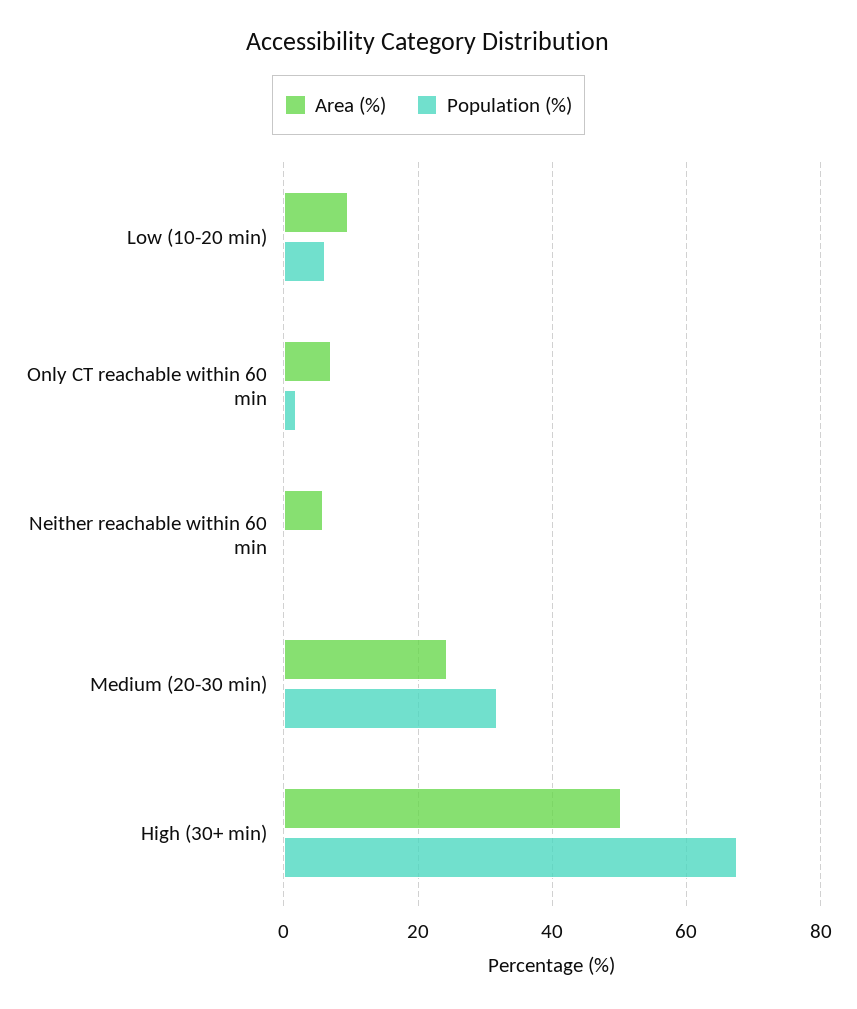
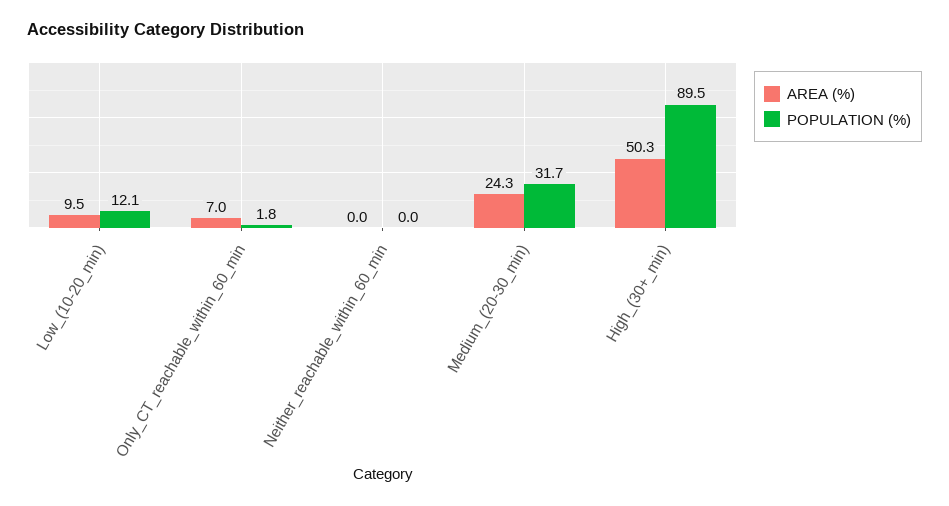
  {
    "Area (%)": {
      "Low (10-20 min)": 9.5,
      "Only CT reachable within 60 min": 7,
-     "Neither reachable within 60 min": 6,
+     "Neither reachable within 60 min": 0,
      "Medium (20-30 min)": 24.3,
      "High (30+ min)": 50.3
    },
    "Population (%)": {
-     "Low (10-20 min)": 6,
+     "Low (10-20 min)": 12.1,
      "Only CT reachable within 60 min": 1.8,
      "Neither reachable within 60 min": 0,
      "Medium (20-30 min)": 31.7,
-     "High (30+ min)": 68
+     "High (30+ min)": 89.5
    }
  }

